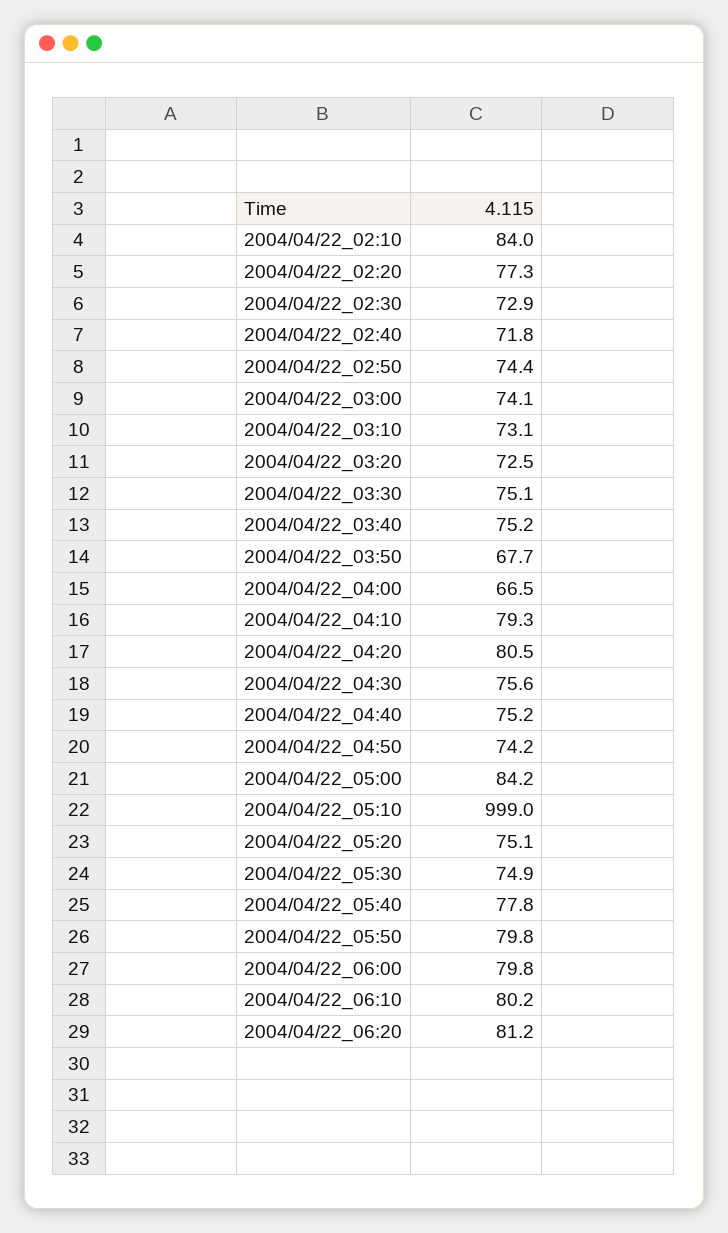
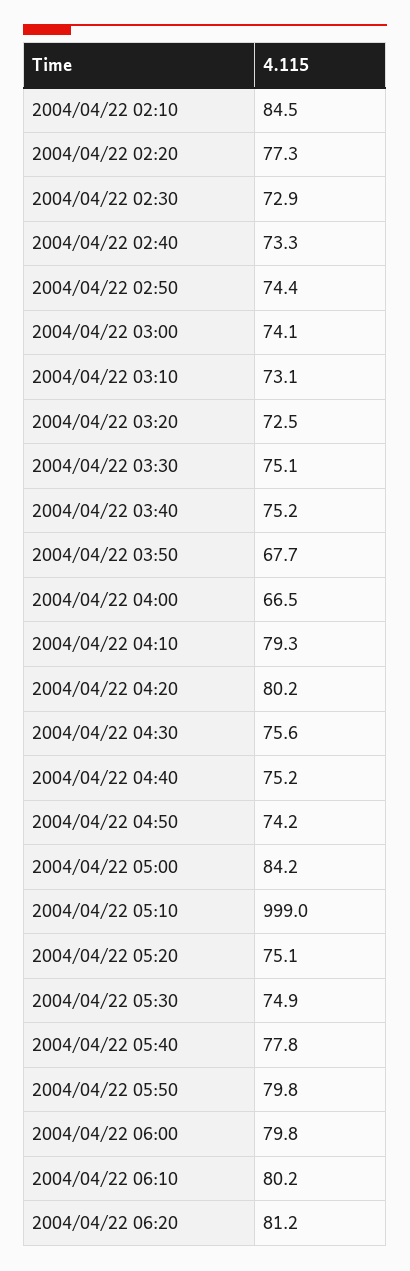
  {
-   "2004/04/22_02:10": 84,
+   "2004/04/22_02:10": 84.5,
    "2004/04/22_02:20": 77.3,
    "2004/04/22_02:30": 72.9,
-   "2004/04/22_02:40": 71.8,
+   "2004/04/22_02:40": 73.3,
    "2004/04/22_02:50": 74.4,
    "2004/04/22_03:00": 74.1,
    "2004/04/22_03:10": 73.1,
    "2004/04/22_03:20": 72.5,
    "2004/04/22_03:30": 75.1,
    "2004/04/22_03:40": 75.2,
    "2004/04/22_03:50": 67.7,
    "2004/04/22_04:00": 66.5,
    "2004/04/22_04:10": 79.3,
-   "2004/04/22_04:20": 80.5,
+   "2004/04/22_04:20": 80.2,
    "2004/04/22_04:30": 75.6,
    "2004/04/22_04:40": 75.2,
    "2004/04/22_04:50": 74.2,
    "2004/04/22_05:00": 84.2,
    "2004/04/22_05:10": 999,
    "2004/04/22_05:20": 75.1,
    "2004/04/22_05:30": 74.9,
    "2004/04/22_05:40": 77.8,
    "2004/04/22_05:50": 79.8,
    "2004/04/22_06:00": 79.8,
    "2004/04/22_06:10": 80.2,
    "2004/04/22_06:20": 81.2
  }

